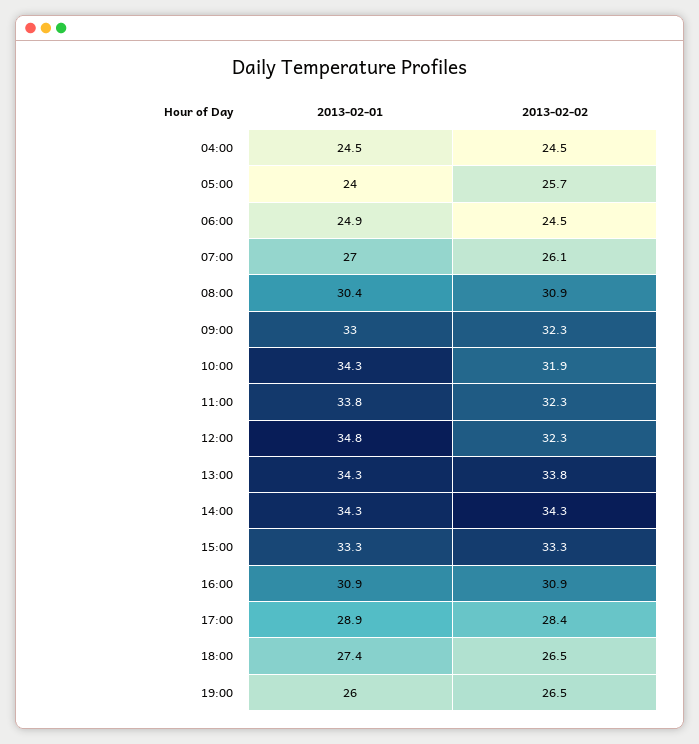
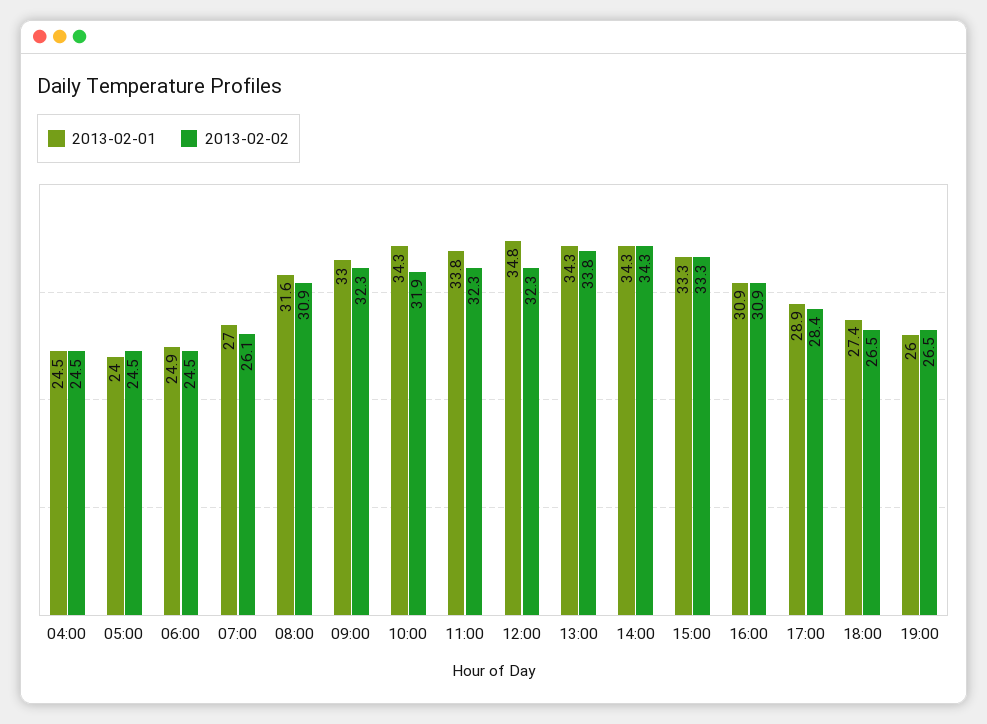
  {
    "2013-02-01": {
      "04:00": 24.5,
      "05:00": 24,
      "06:00": 24.9,
      "07:00": 27,
-     "08:00": 30.4,
+     "08:00": 31.6,
      "09:00": 33,
      "10:00": 34.3,
      "11:00": 33.8,
      "12:00": 34.8,
      "13:00": 34.3,
      "14:00": 34.3,
      "15:00": 33.3,
      "16:00": 30.9,
      "17:00": 28.9,
      "18:00": 27.4,
      "19:00": 26
    },
    "2013-02-02": {
      "04:00": 24.5,
-     "05:00": 25.7,
+     "05:00": 24.5,
      "06:00": 24.5,
      "07:00": 26.1,
      "08:00": 30.9,
      "09:00": 32.3,
      "10:00": 31.9,
      "11:00": 32.3,
      "12:00": 32.3,
      "13:00": 33.8,
      "14:00": 34.3,
      "15:00": 33.3,
      "16:00": 30.9,
      "17:00": 28.4,
      "18:00": 26.5,
      "19:00": 26.5
    }
  }

